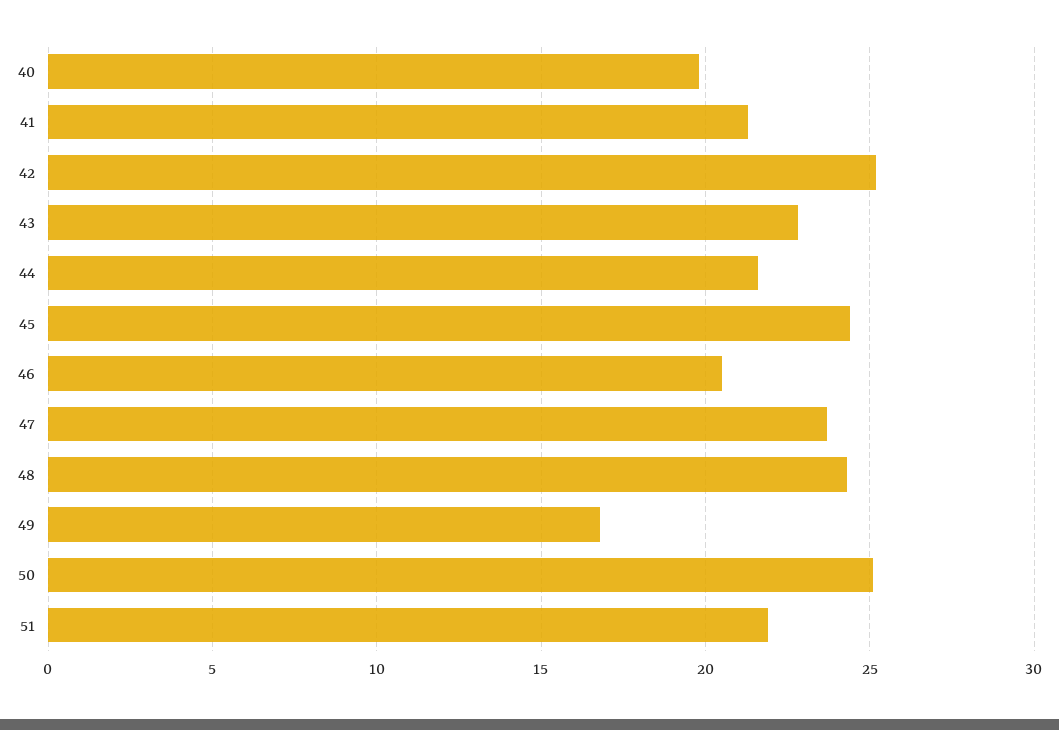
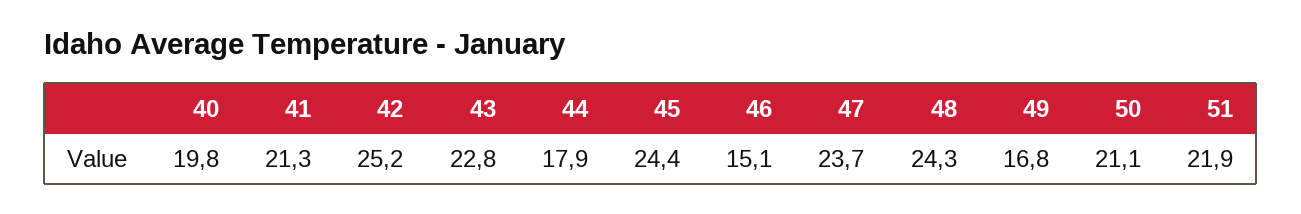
  {
    "40": 19.8,
    "41": 21.3,
    "42": 25.2,
    "43": 22.8,
-   "44": 21.5,
+   "44": 17.9,
    "45": 24.4,
-   "46": 20.5,
+   "46": 15.1,
    "47": 23.7,
    "48": 24.3,
    "49": 16.8,
-   "50": 25,
+   "50": 21.1,
    "51": 21.9
  }

